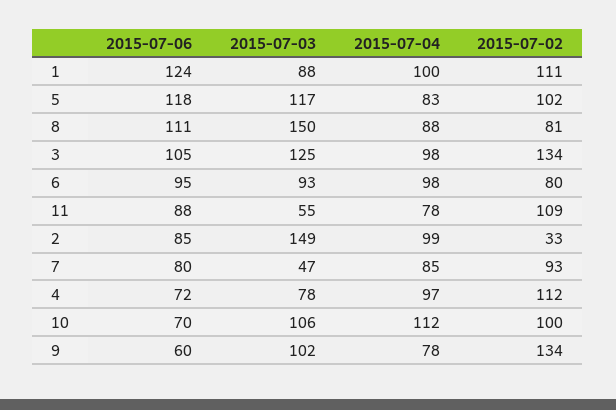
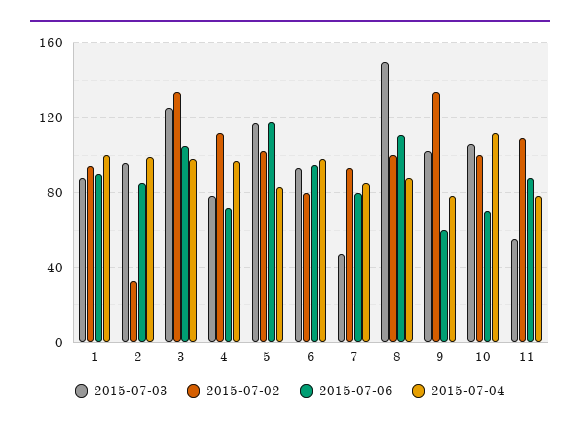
  {
    "2015-07-06": {
-     "1": 124,
+     "1": 90,
      "5": 118,
      "8": 111,
      "3": 105,
      "6": 95,
      "11": 88,
      "2": 85,
      "7": 80,
      "4": 72,
      "10": 70,
      "9": 60
    },
    "2015-07-03": {
      "1": 88,
      "5": 117,
      "8": 150,
      "3": 125,
      "6": 93,
      "11": 55,
-     "2": 149,
+     "2": 95,
      "7": 47,
      "4": 78,
      "10": 106,
      "9": 102
    },
    "2015-07-04": {
      "1": 100,
      "5": 83,
      "8": 88,
      "3": 98,
      "6": 98,
      "11": 78,
      "2": 99,
      "7": 85,
      "4": 97,
      "10": 112,
      "9": 78
    },
    "2015-07-02": {
-     "1": 111,
+     "1": 95,
      "5": 102,
-     "8": 81,
+     "8": 100,
      "3": 134,
      "6": 80,
      "11": 109,
      "2": 33,
      "7": 93,
      "4": 112,
      "10": 100,
      "9": 134
    }
  }

